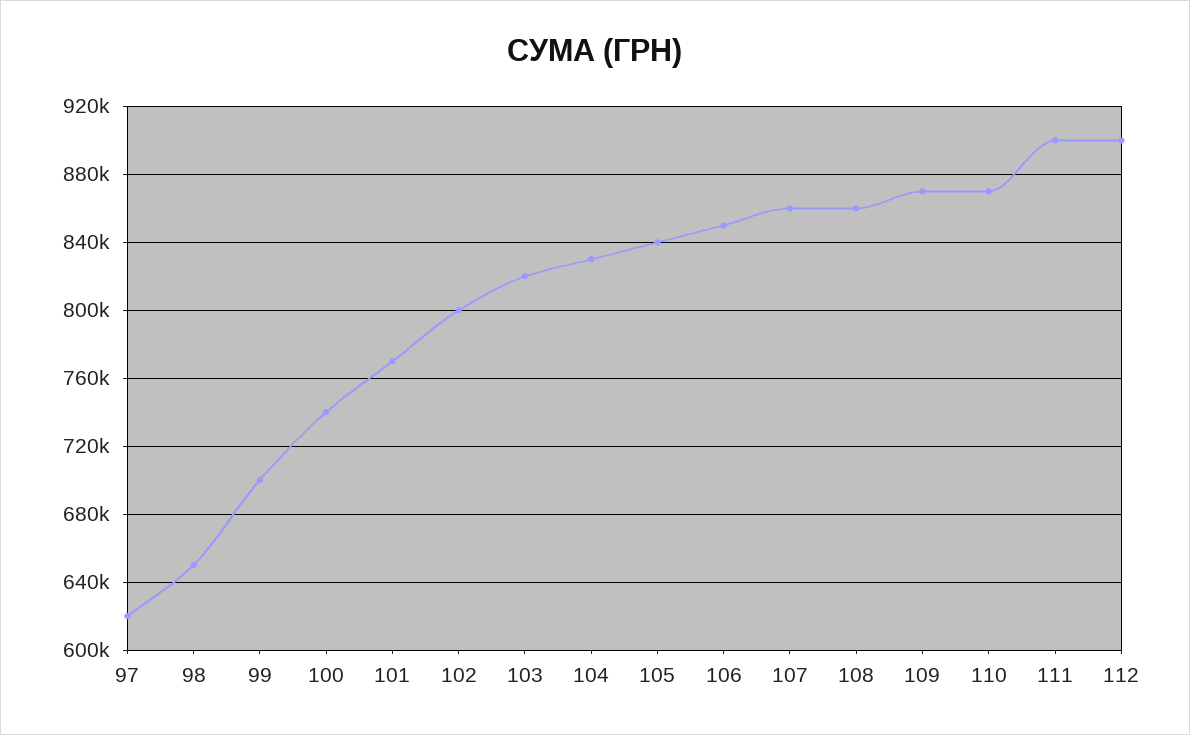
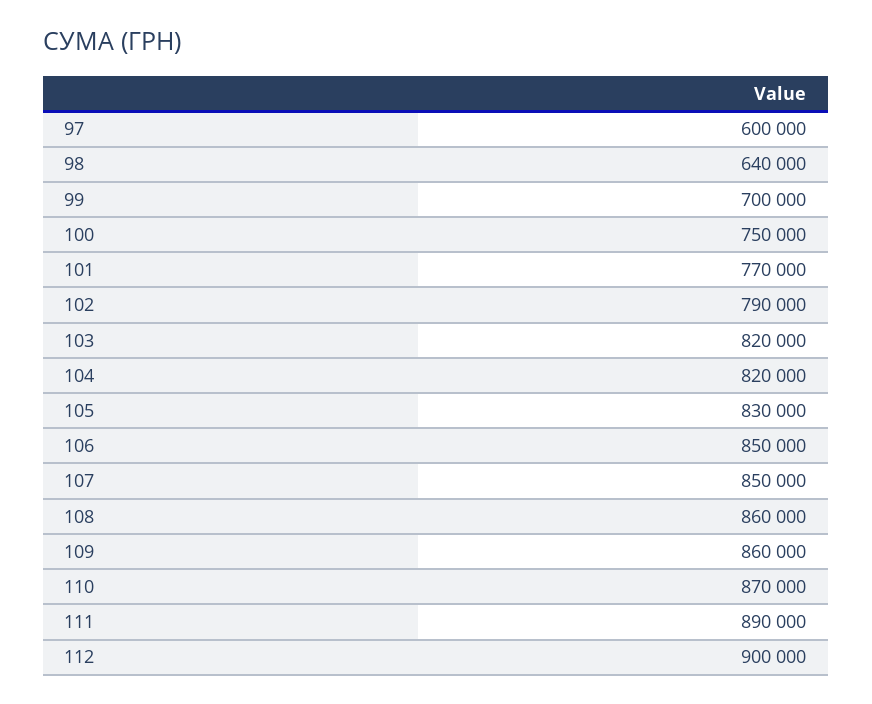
  {
-   "97": 620000,
+   "97": 600000,
-   "98": 650000,
+   "98": 640000,
    "99": 700000,
-   "100": 740000,
+   "100": 750000,
    "101": 770000,
-   "102": 800000,
+   "102": 790000,
    "103": 820000,
-   "104": 830000,
+   "104": 820000,
-   "105": 840000,
+   "105": 830000,
    "106": 850000,
-   "107": 860000,
+   "107": 850000,
    "108": 860000,
-   "109": 870000,
+   "109": 860000,
    "110": 870000,
-   "111": 900000,
+   "111": 890000,
    "112": 900000
  }

